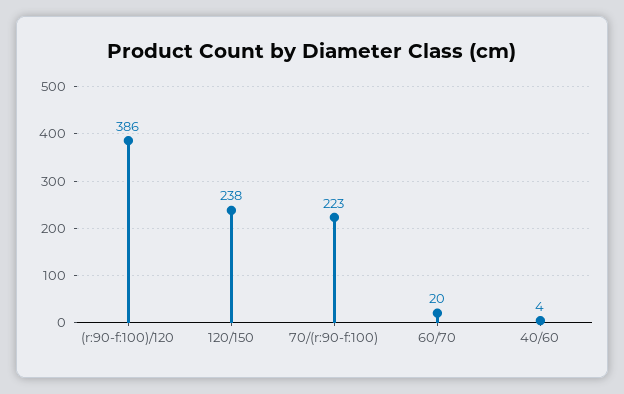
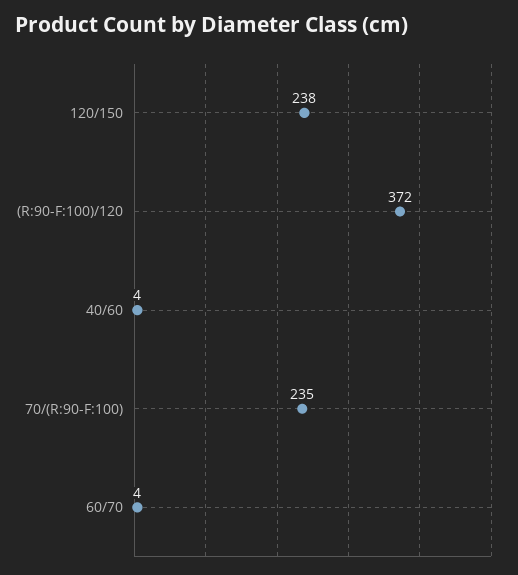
  {
-   "(r:90-f:100)/120": 386,
+   "(r:90-f:100)/120": 372,
    "120/150": 238,
-   "70/(r:90-f:100)": 223,
+   "70/(r:90-f:100)": 235,
-   "60/70": 20,
+   "60/70": 4,
    "40/60": 4
  }

